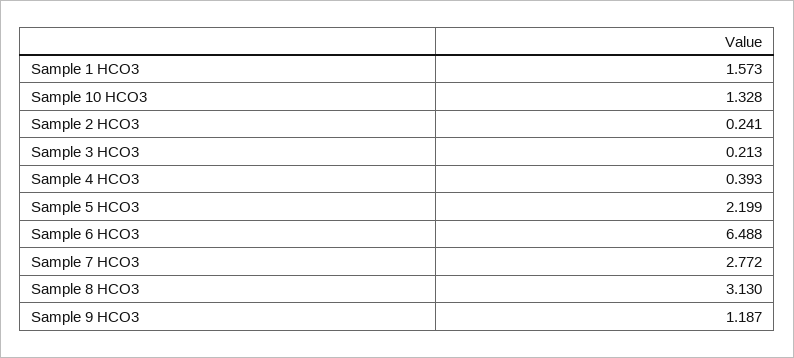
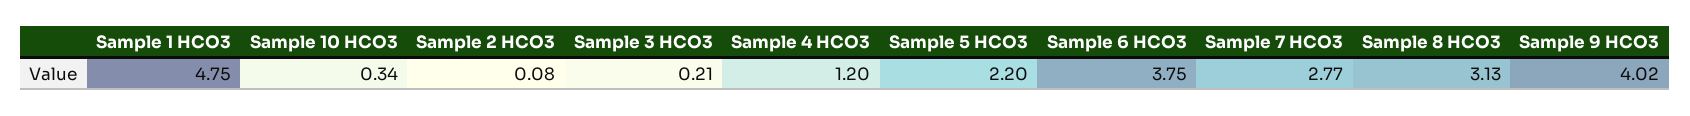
  {
-   "Sample 1 HCO3": 1.573,
+   "Sample 1 HCO3": 4.75,
-   "Sample 10 HCO3": 1.328,
+   "Sample 10 HCO3": 0.34,
-   "Sample 2 HCO3": 0.241,
+   "Sample 2 HCO3": 0.08,
    "Sample 3 HCO3": 0.213,
-   "Sample 4 HCO3": 0.393,
+   "Sample 4 HCO3": 1.2,
    "Sample 5 HCO3": 2.199,
-   "Sample 6 HCO3": 6.488,
+   "Sample 6 HCO3": 3.75,
    "Sample 7 HCO3": 2.772,
    "Sample 8 HCO3": 3.13,
-   "Sample 9 HCO3": 1.187
+   "Sample 9 HCO3": 4.02
  }

